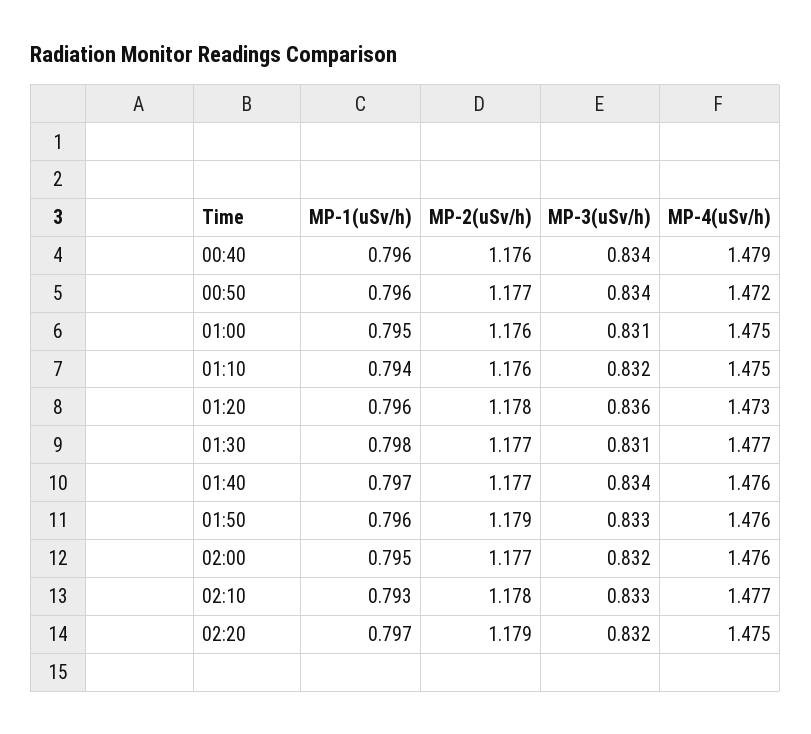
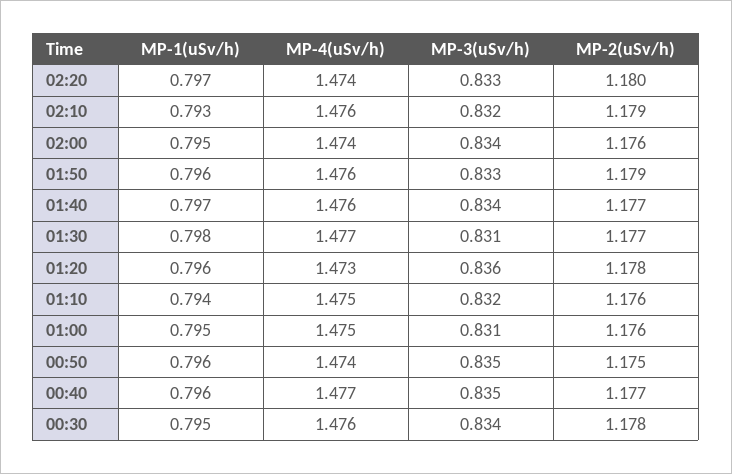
  {
    "MP-1(uSv/h)": {
      "00:40": 0.796,
      "00:50": 0.796,
      "01:00": 0.795,
      "01:10": 0.794,
      "01:20": 0.796,
      "01:30": 0.798,
      "01:40": 0.797,
      "01:50": 0.796,
      "02:00": 0.795,
      "02:10": 0.793,
-     "02:20": 0.797
+     "02:20": 0.797,
+     "00:30": 0.795
    },
    "MP-2(uSv/h)": {
-     "00:40": 1.176,
+     "00:40": 1.177,
-     "00:50": 1.177,
+     "00:50": 1.175,
      "01:00": 1.176,
      "01:10": 1.176,
      "01:20": 1.178,
      "01:30": 1.177,
      "01:40": 1.177,
      "01:50": 1.179,
-     "02:00": 1.177,
+     "02:00": 1.176,
-     "02:10": 1.178,
+     "02:10": 1.179,
-     "02:20": 1.179
+     "02:20": 1.18,
+     "00:30": 1.178
    },
    "MP-3(uSv/h)": {
-     "00:40": 0.834,
+     "00:40": 0.835,
-     "00:50": 0.834,
+     "00:50": 0.835,
      "01:00": 0.831,
      "01:10": 0.832,
      "01:20": 0.836,
      "01:30": 0.831,
      "01:40": 0.834,
      "01:50": 0.833,
-     "02:00": 0.832,
+     "02:00": 0.834,
-     "02:10": 0.833,
+     "02:10": 0.832,
-     "02:20": 0.832
+     "02:20": 0.833,
+     "00:30": 0.834
    },
    "MP-4(uSv/h)": {
-     "00:40": 1.479,
+     "00:40": 1.477,
-     "00:50": 1.472,
+     "00:50": 1.474,
      "01:00": 1.475,
      "01:10": 1.475,
      "01:20": 1.473,
      "01:30": 1.477,
      "01:40": 1.476,
      "01:50": 1.476,
-     "02:00": 1.476,
+     "02:00": 1.474,
-     "02:10": 1.477,
+     "02:10": 1.476,
-     "02:20": 1.475
+     "02:20": 1.474,
+     "00:30": 1.476
    }
  }

